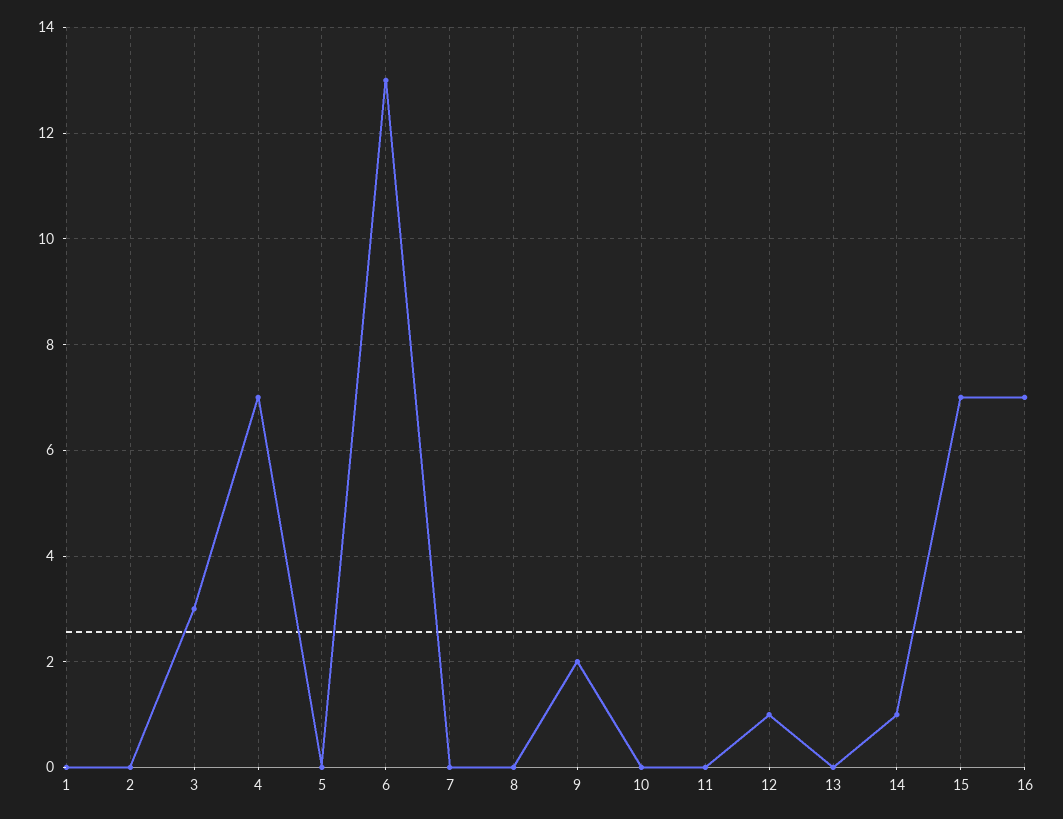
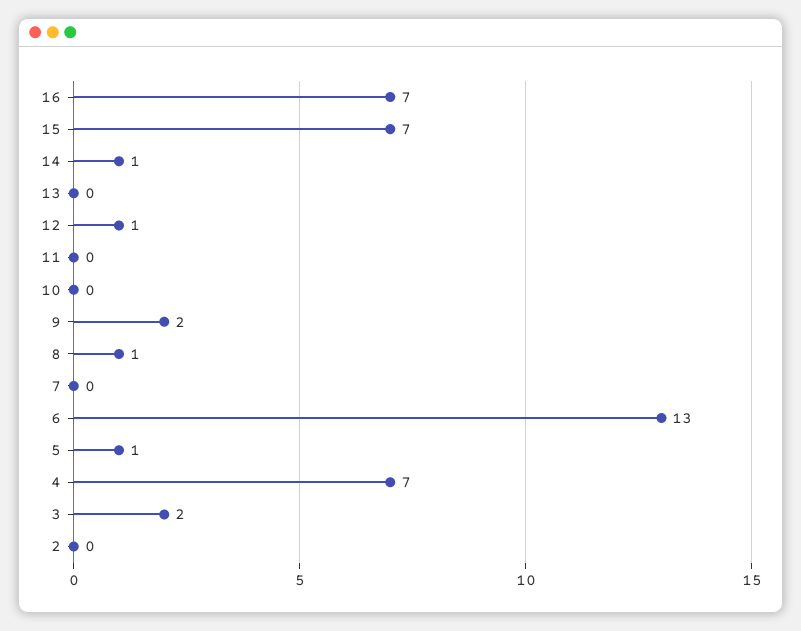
  {
-   "1": 0,
    "2": 0,
-   "3": 3,
+   "3": 2,
    "4": 7,
-   "5": 0,
+   "5": 1,
    "6": 13,
    "7": 0,
-   "8": 0,
+   "8": 1,
    "9": 2,
    "10": 0,
    "11": 0,
    "12": 1,
    "13": 0,
    "14": 1,
    "15": 7,
    "16": 7
  }

